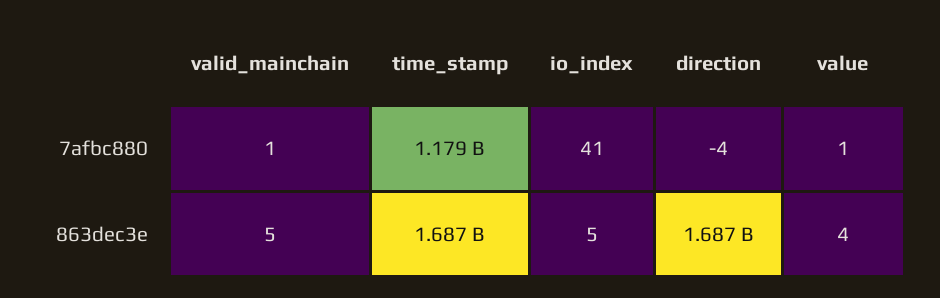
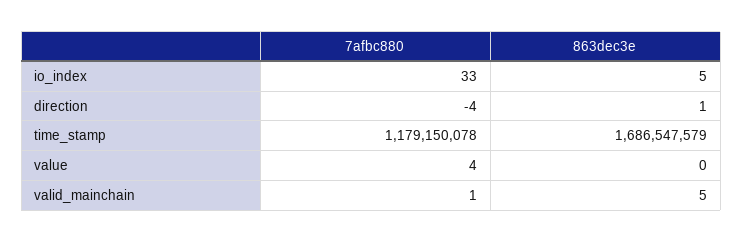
  {
    "valid_mainchain": {
      "7afbc880": 1,
      "863dec3e": 5
    },
    "time_stamp": {
      "7afbc880": 1179150078,
      "863dec3e": 1686547579
    },
    "io_index": {
-     "7afbc880": 41,
+     "7afbc880": 33,
      "863dec3e": 5
    },
    "direction": {
      "7afbc880": -4,
-     "863dec3e": 1687000000
+     "863dec3e": 1
    },
    "value": {
-     "7afbc880": 1,
+     "7afbc880": 4,
-     "863dec3e": 4
+     "863dec3e": 0
    }
  }

